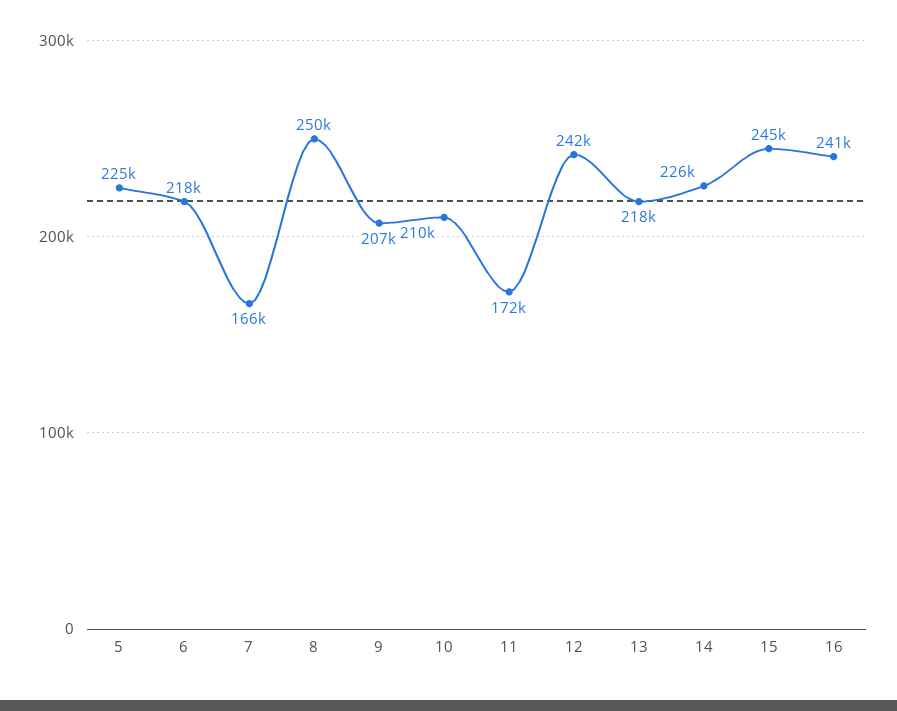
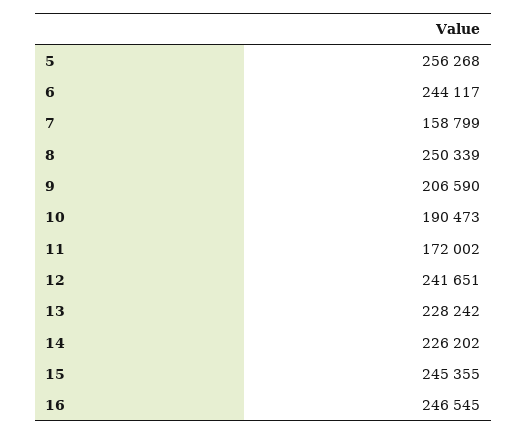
  {
-   "5": 225000,
+   "5": 256268,
-   "6": 218000,
+   "6": 244117,
-   "7": 166000,
+   "7": 158799,
    "8": 250339,
    "9": 206590,
-   "10": 210000,
+   "10": 190473,
    "11": 172002,
    "12": 241651,
-   "13": 218000,
+   "13": 228242,
    "14": 226202,
    "15": 245355,
-   "16": 241000
+   "16": 246545
  }

